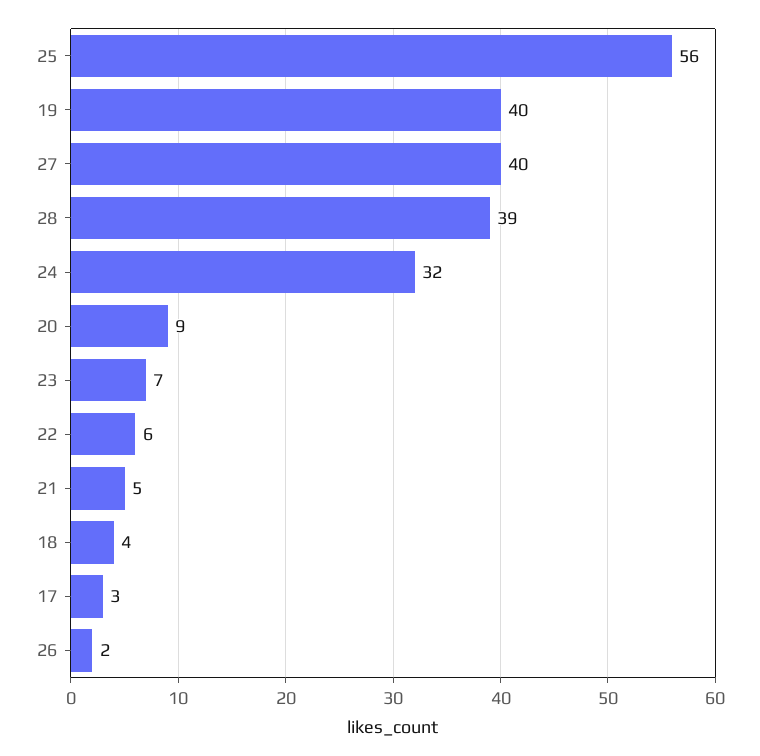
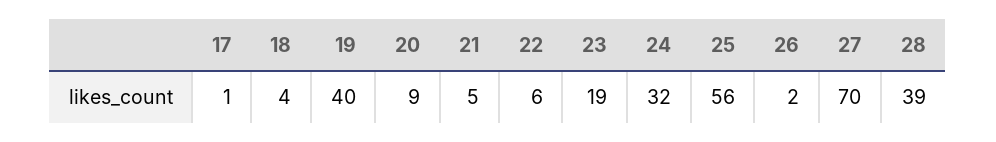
  {
    "25": 56,
    "19": 40,
-   "27": 40,
+   "27": 70,
    "28": 39,
    "24": 32,
    "20": 9,
-   "23": 7,
+   "23": 19,
    "22": 6,
    "21": 5,
    "18": 4,
-   "17": 3,
+   "17": 1,
    "26": 2
  }

